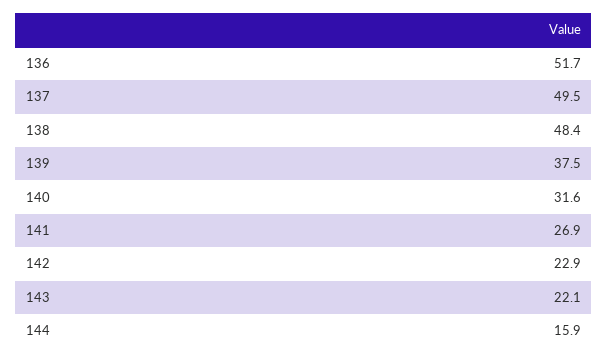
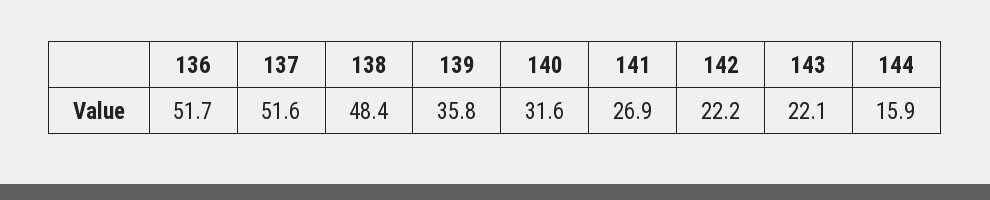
  {
    "136": 51.7,
-   "137": 49.5,
+   "137": 51.6,
    "138": 48.4,
-   "139": 37.5,
+   "139": 35.8,
    "140": 31.6,
    "141": 26.9,
-   "142": 22.9,
+   "142": 22.2,
    "143": 22.1,
    "144": 15.9
  }

